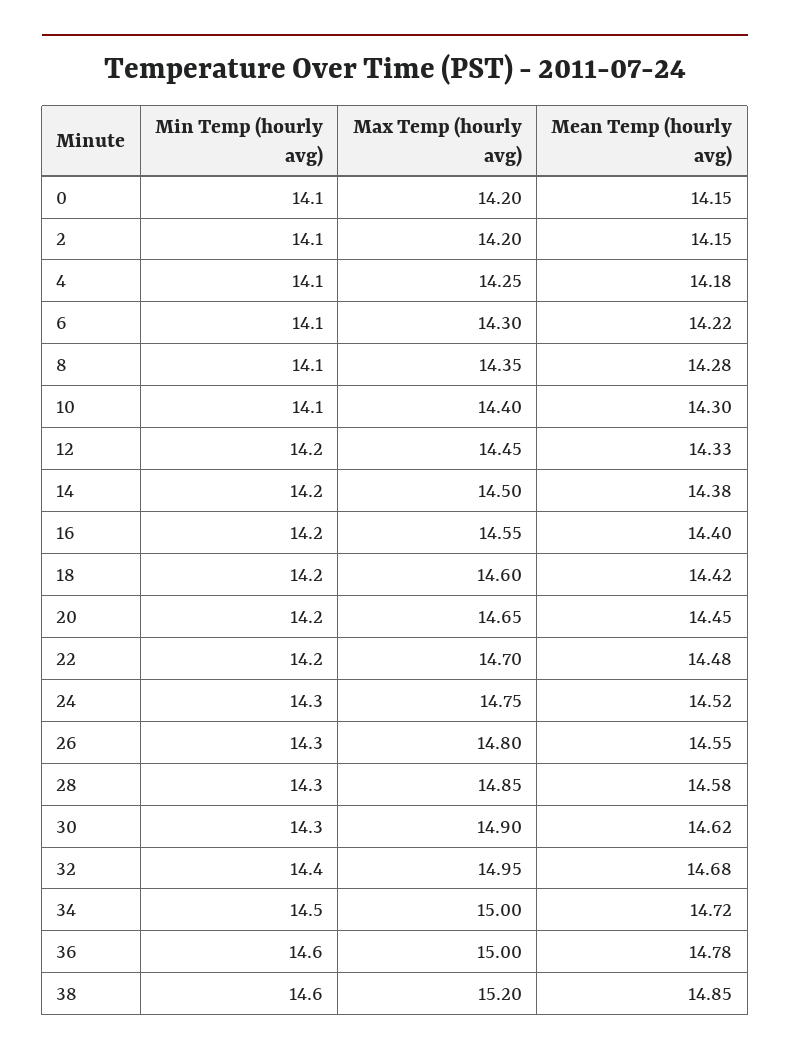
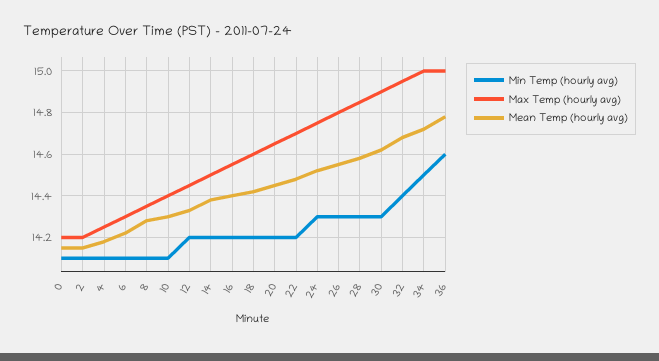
  {
    "Min Temp (hourly avg)": {
      "0": 14.1,
      "2": 14.1,
      "4": 14.1,
      "6": 14.1,
      "8": 14.1,
      "10": 14.1,
      "12": 14.2,
      "14": 14.2,
      "16": 14.2,
      "18": 14.2,
      "20": 14.2,
      "22": 14.2,
      "24": 14.3,
      "26": 14.3,
      "28": 14.3,
      "30": 14.3,
      "32": 14.4,
      "34": 14.5,
-     "36": 14.6,
+     "36": 14.6
-     "38": 14.6
    },
    "Max Temp (hourly avg)": {
      "0": 14.2,
      "2": 14.2,
      "4": 14.25,
      "6": 14.3,
      "8": 14.35,
      "10": 14.4,
      "12": 14.45,
      "14": 14.5,
      "16": 14.55,
      "18": 14.6,
      "20": 14.65,
      "22": 14.7,
      "24": 14.75,
      "26": 14.8,
      "28": 14.85,
      "30": 14.9,
      "32": 14.95,
      "34": 15,
-     "36": 15,
+     "36": 15
-     "38": 15.2
    },
    "Mean Temp (hourly avg)": {
      "0": 14.15,
      "2": 14.15,
      "4": 14.18,
      "6": 14.22,
      "8": 14.28,
      "10": 14.3,
      "12": 14.33,
      "14": 14.38,
      "16": 14.4,
      "18": 14.42,
      "20": 14.45,
      "22": 14.48,
      "24": 14.52,
      "26": 14.55,
      "28": 14.58,
      "30": 14.62,
      "32": 14.68,
      "34": 14.72,
-     "36": 14.78,
+     "36": 14.78
-     "38": 14.85
    }
  }

